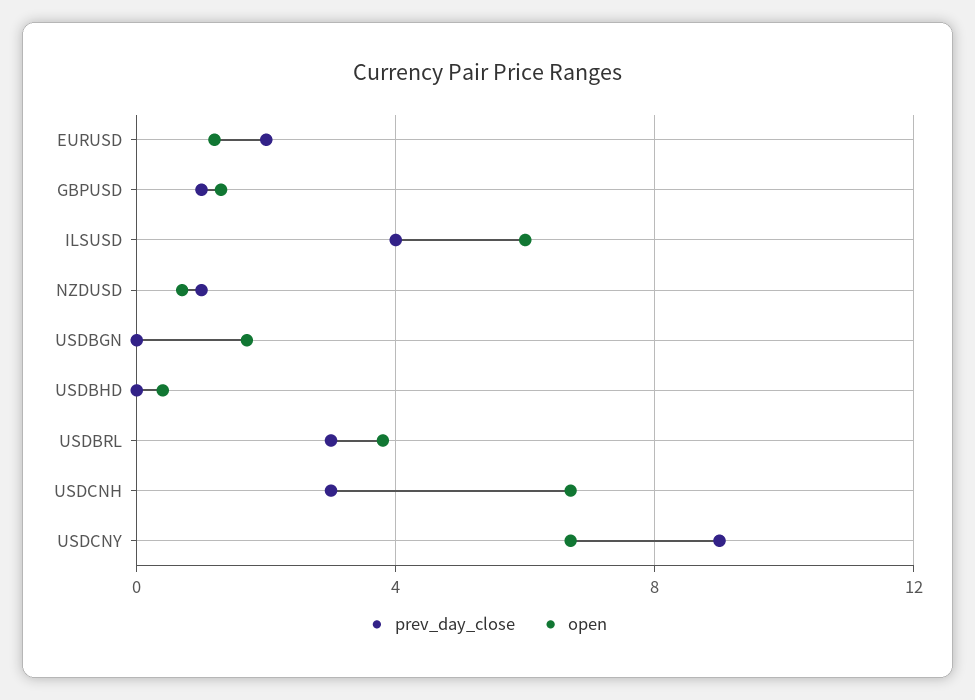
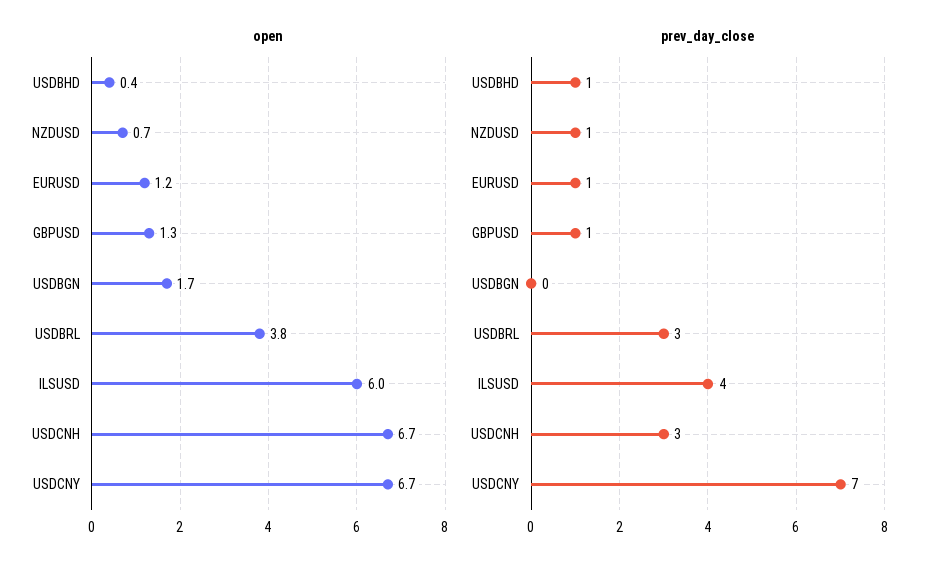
  {
    "prev_day_close": {
-     "EURUSD": 2,
+     "EURUSD": 1,
      "GBPUSD": 1,
      "ILSUSD": 4,
      "NZDUSD": 1,
      "USDBGN": 0,
-     "USDBHD": 0,
+     "USDBHD": 1,
      "USDBRL": 3,
      "USDCNH": 3,
-     "USDCNY": 9
+     "USDCNY": 7
    },
    "open": {
      "EURUSD": 1.2,
      "GBPUSD": 1.3,
      "ILSUSD": 6,
      "NZDUSD": 0.7,
      "USDBGN": 1.7,
      "USDBHD": 0.4,
      "USDBRL": 3.8,
      "USDCNH": 6.7,
      "USDCNY": 6.7
    }
  }

